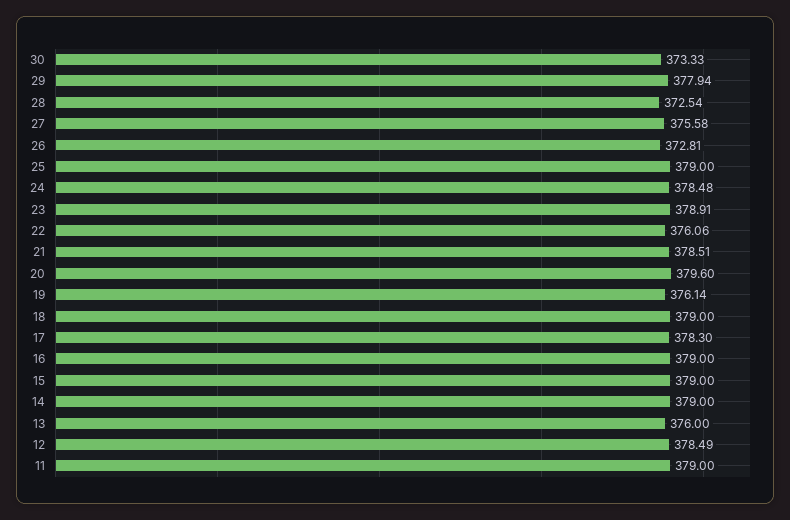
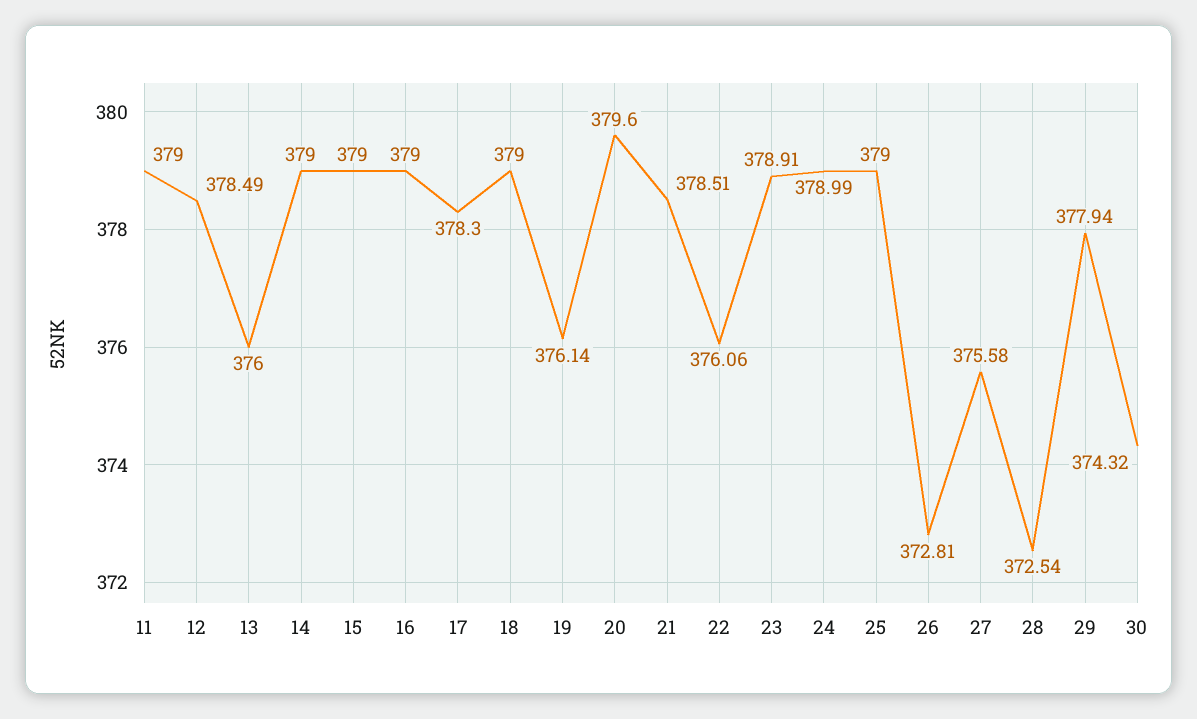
  {
-   "30": 373.33,
+   "30": 374.32,
    "29": 377.94,
    "28": 372.54,
    "27": 375.58,
    "26": 372.81,
    "25": 379,
-   "24": 378.48,
+   "24": 378.99,
    "23": 378.91,
    "22": 376.06,
    "21": 378.51,
    "20": 379.6,
    "19": 376.14,
    "18": 379,
    "17": 378.3,
    "16": 379,
    "15": 379,
    "14": 379,
    "13": 376,
    "12": 378.49,
    "11": 379
  }

